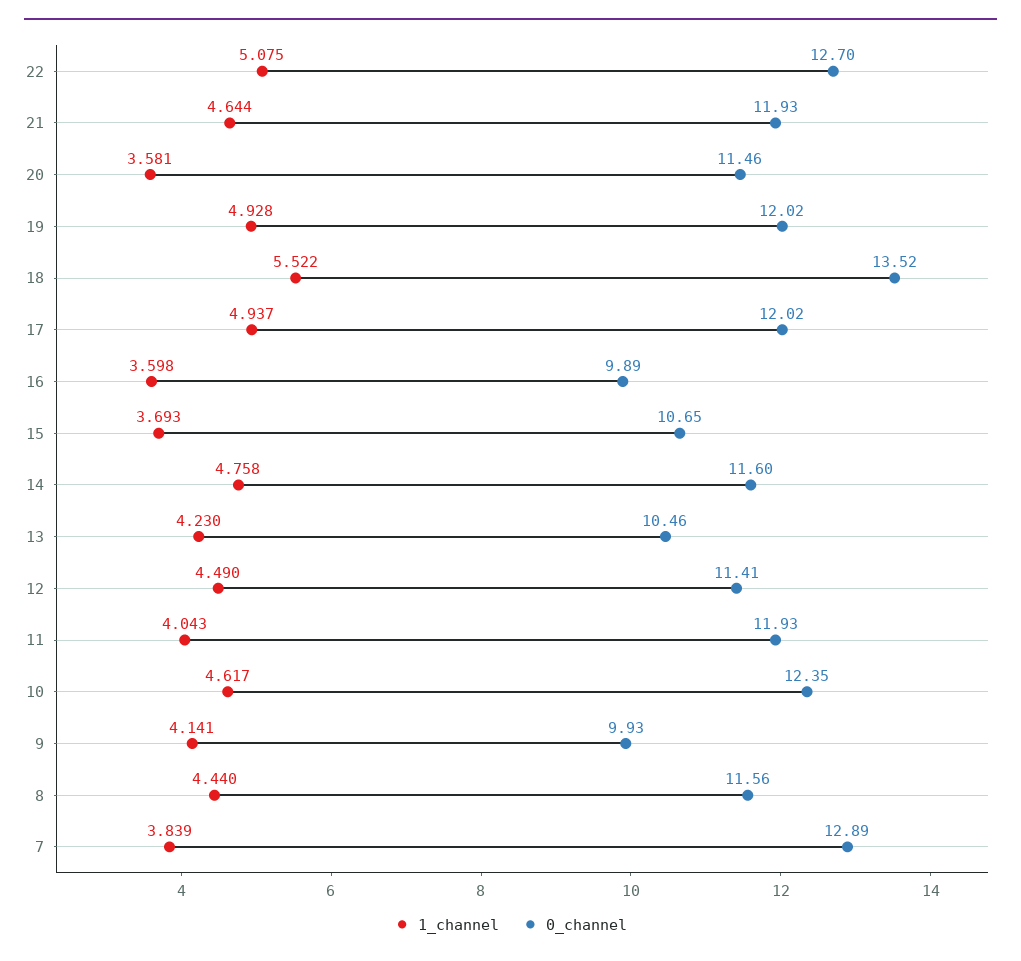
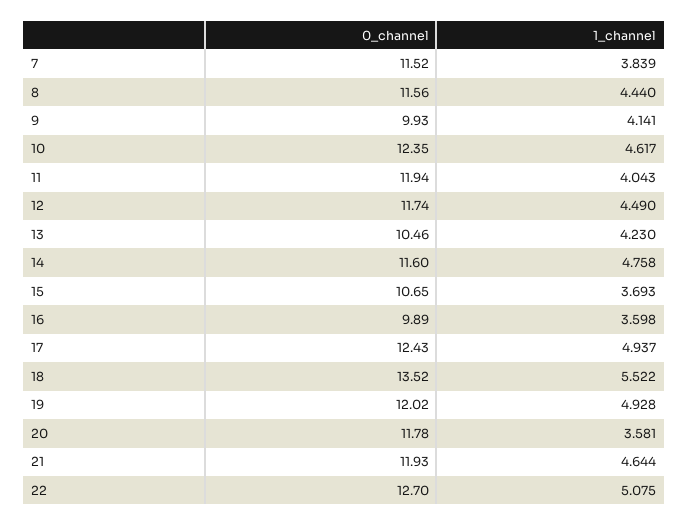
  {
    "1_channel": {
      "22": 5.075,
      "21": 4.644,
      "20": 3.581,
      "19": 4.928,
      "18": 5.522,
      "17": 4.937,
      "16": 3.598,
      "15": 3.693,
      "14": 4.758,
      "13": 4.23,
      "12": 4.49,
      "11": 4.043,
      "10": 4.617,
      "9": 4.141,
      "8": 4.44,
      "7": 3.839
    },
    "0_channel": {
      "22": 12.7,
      "21": 11.93,
-     "20": 11.46,
+     "20": 11.78,
      "19": 12.02,
      "18": 13.52,
-     "17": 12.02,
+     "17": 12.43,
      "16": 9.89,
      "15": 10.65,
      "14": 11.6,
      "13": 10.46,
-     "12": 11.41,
+     "12": 11.74,
-     "11": 11.93,
+     "11": 11.94,
      "10": 12.35,
      "9": 9.93,
      "8": 11.56,
-     "7": 12.89
+     "7": 11.52
    }
  }

